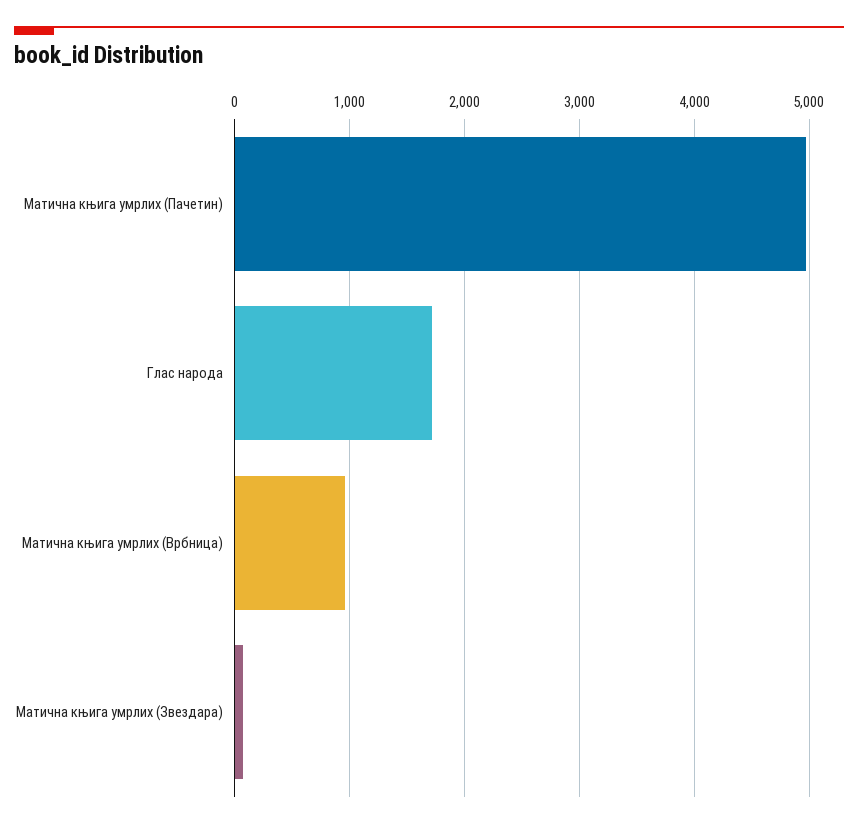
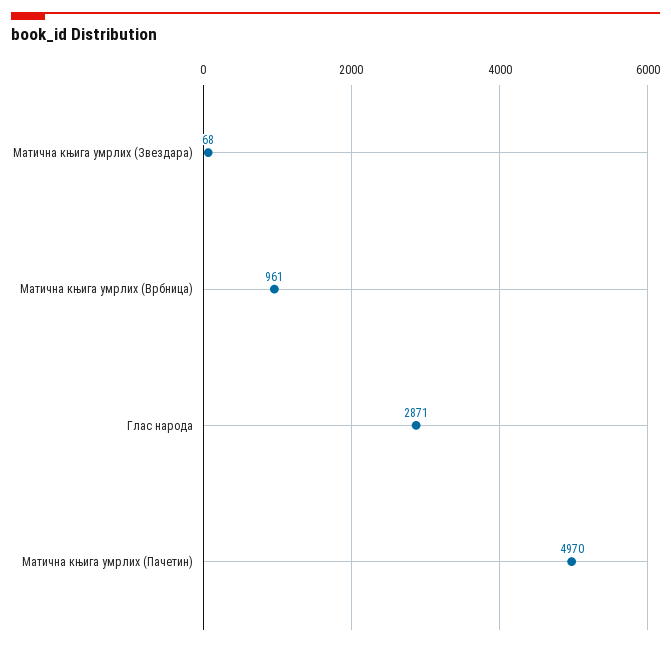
  {
    "Матична књига умрлих (Пачетин)": 4970,
-   "Глас народа": 1700,
+   "Глас народа": 2871,
    "Матична књига умрлих (Врбница)": 961,
    "Матична књига умрлих (Звездара)": 68
  }

